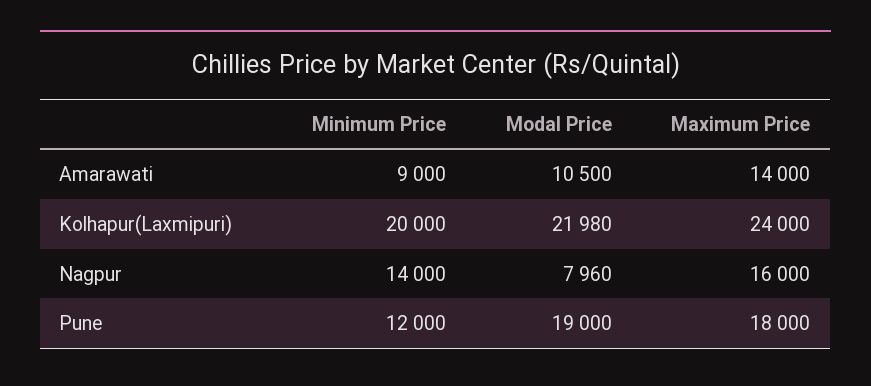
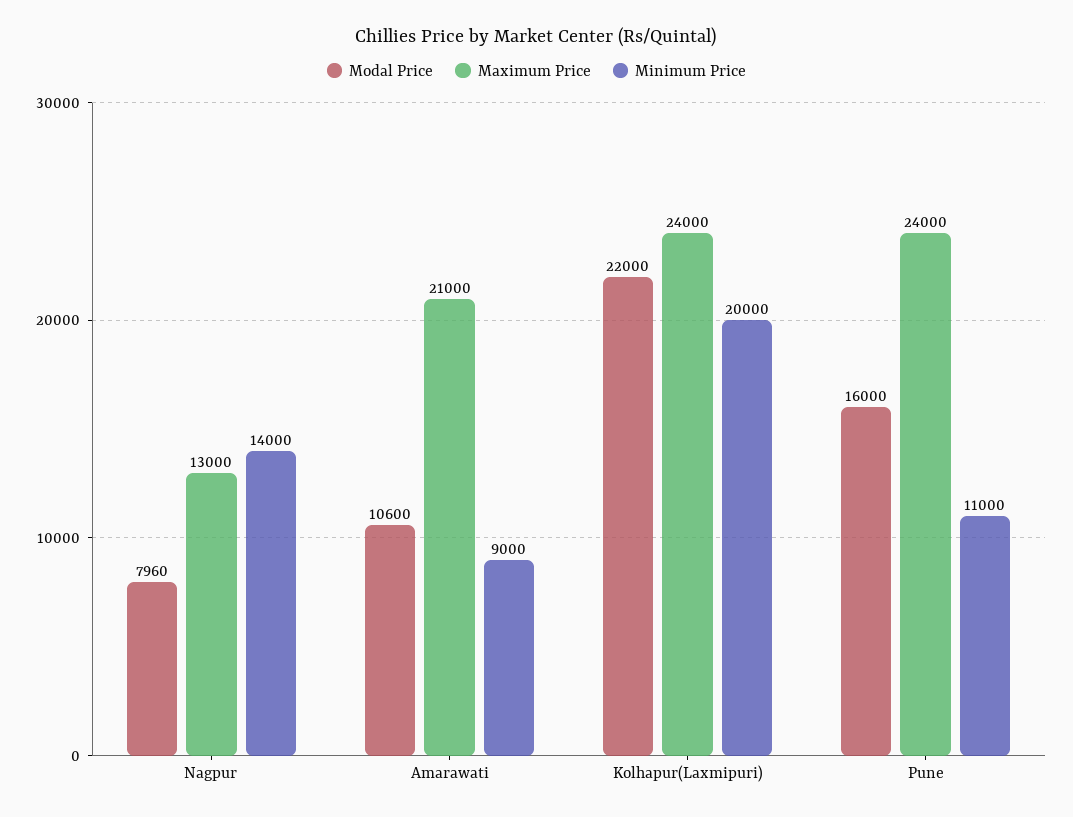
  {
    "Minimum Price": {
      "Amarawati": 9000,
      "Kolhapur(Laxmipuri)": 20000,
      "Nagpur": 14000,
-     "Pune": 12000
+     "Pune": 11000
    },
    "Modal Price": {
-     "Amarawati": 10500,
+     "Amarawati": 10600,
-     "Kolhapur(Laxmipuri)": 21980,
+     "Kolhapur(Laxmipuri)": 22000,
      "Nagpur": 7960,
-     "Pune": 19000
+     "Pune": 16000
    },
    "Maximum Price": {
-     "Amarawati": 14000,
+     "Amarawati": 21000,
      "Kolhapur(Laxmipuri)": 24000,
-     "Nagpur": 16000,
+     "Nagpur": 13000,
-     "Pune": 18000
+     "Pune": 24000
    }
  }

